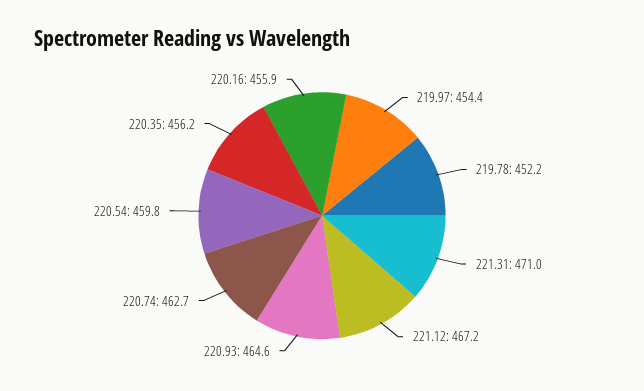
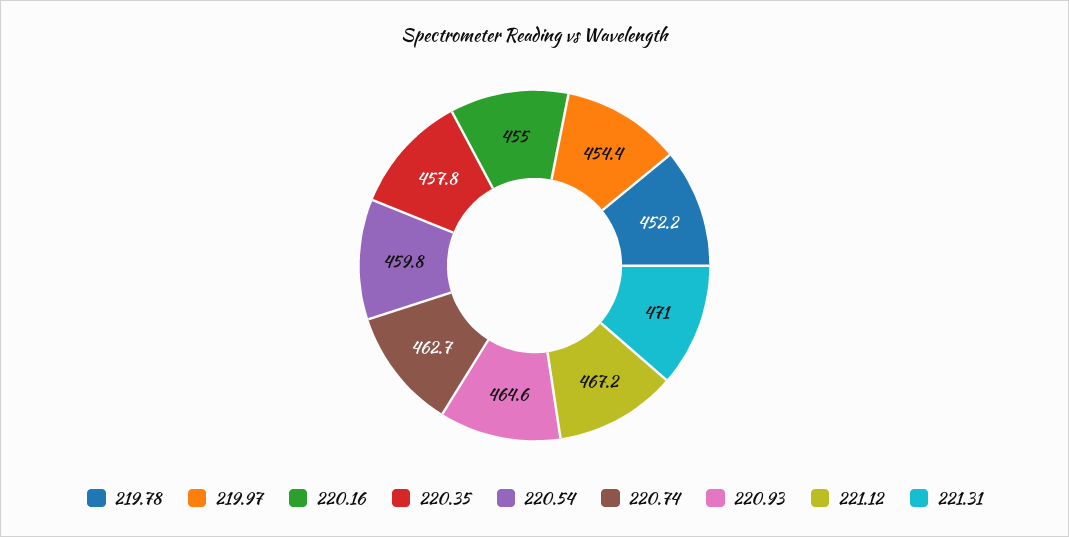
  {
    "219.97": 454.4,
    "219.78": 452.2,
    "221.31": 471,
    "221.12": 467.2,
    "220.93": 464.6,
    "220.74": 462.7,
    "220.54": 459.8,
-   "220.35": 456.2,
+   "220.35": 457.8,
-   "220.16": 455.9
+   "220.16": 455
  }

